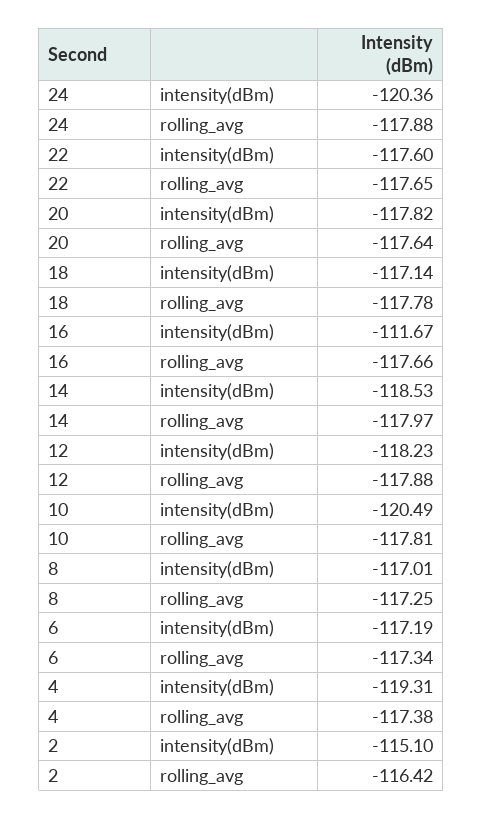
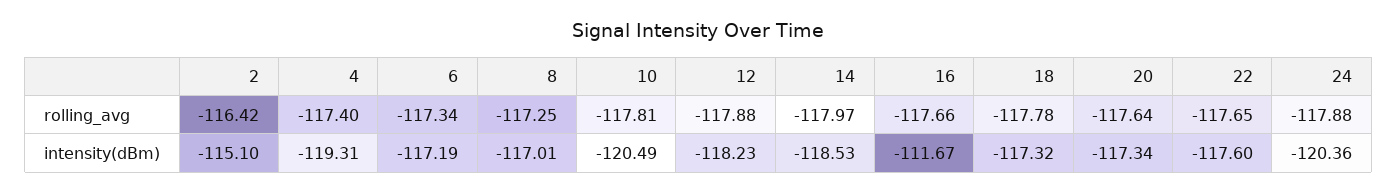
  {
    "24": {
      "intensity(dBm)": -120.36,
      "rolling_avg": -117.88
    },
    "22": {
      "intensity(dBm)": -117.6,
      "rolling_avg": -117.65
    },
    "20": {
-     "intensity(dBm)": -117.82,
+     "intensity(dBm)": -117.34,
      "rolling_avg": -117.64
    },
    "18": {
-     "intensity(dBm)": -117.14,
+     "intensity(dBm)": -117.32,
      "rolling_avg": -117.78
    },
    "16": {
      "intensity(dBm)": -111.67,
      "rolling_avg": -117.66
    },
    "14": {
      "intensity(dBm)": -118.53,
      "rolling_avg": -117.97
    },
    "12": {
      "intensity(dBm)": -118.23,
      "rolling_avg": -117.88
    },
    "10": {
      "intensity(dBm)": -120.49,
      "rolling_avg": -117.81
    },
    "8": {
      "intensity(dBm)": -117.01,
      "rolling_avg": -117.25
    },
    "6": {
      "intensity(dBm)": -117.19,
      "rolling_avg": -117.34
    },
    "4": {
      "intensity(dBm)": -119.31,
-     "rolling_avg": -117.38
+     "rolling_avg": -117.4
    },
    "2": {
      "intensity(dBm)": -115.1,
      "rolling_avg": -116.42
    }
  }

